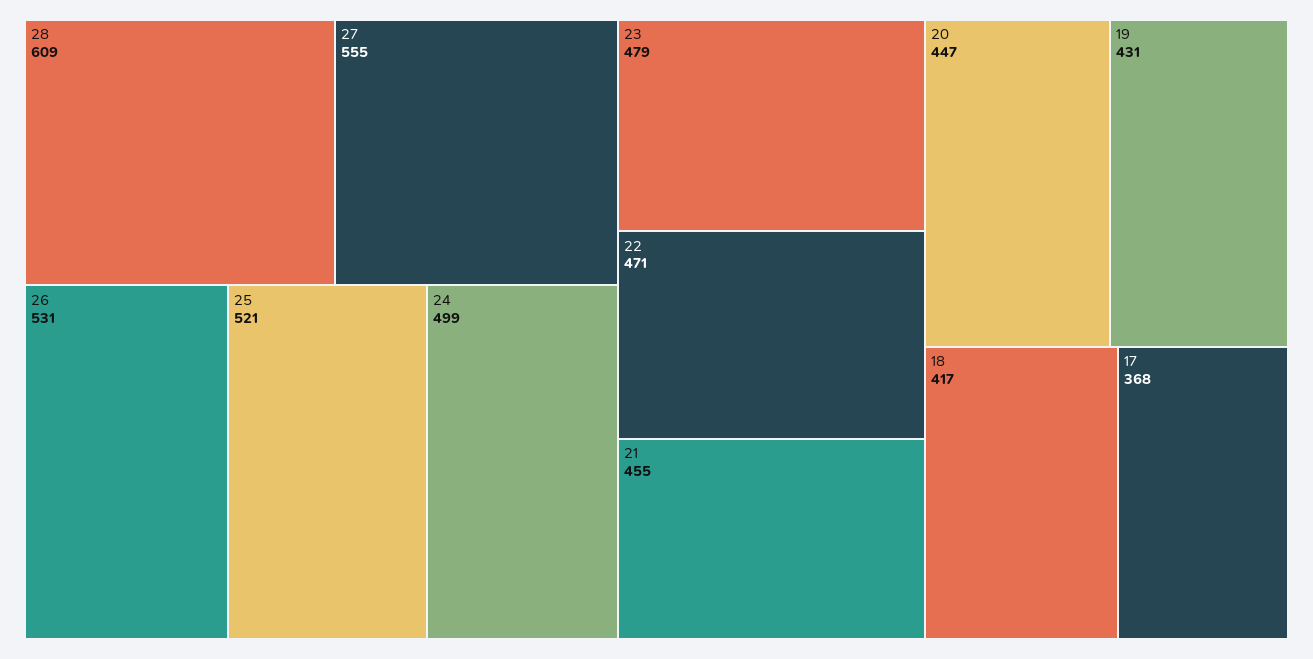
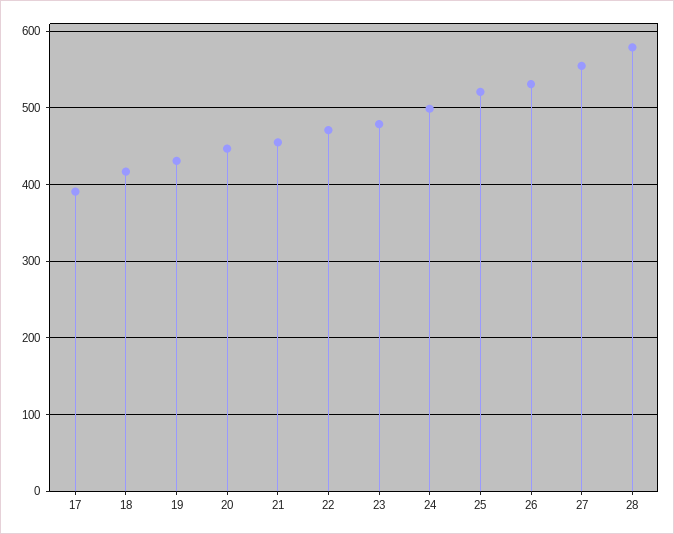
  {
-   "28": 609,
+   "28": 580,
    "27": 555,
    "26": 531,
    "25": 521,
    "24": 499,
    "23": 479,
    "22": 471,
    "21": 455,
    "20": 447,
    "19": 431,
    "18": 417,
-   "17": 368
+   "17": 390
  }

